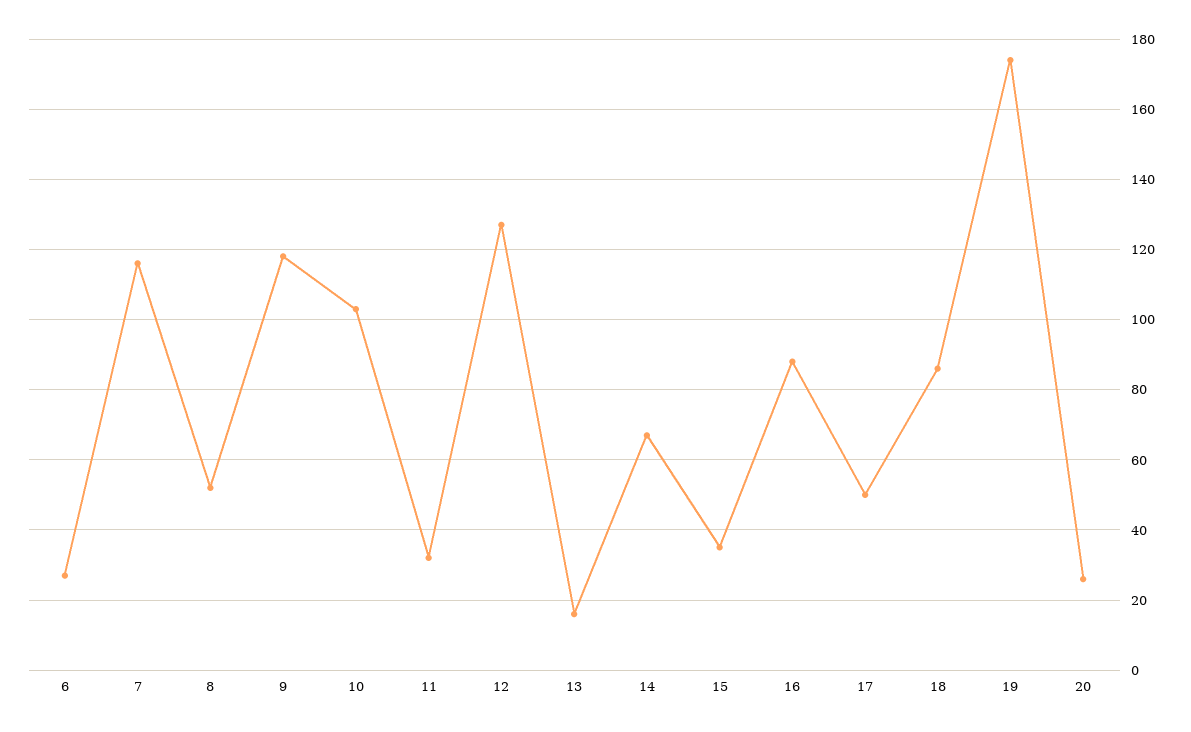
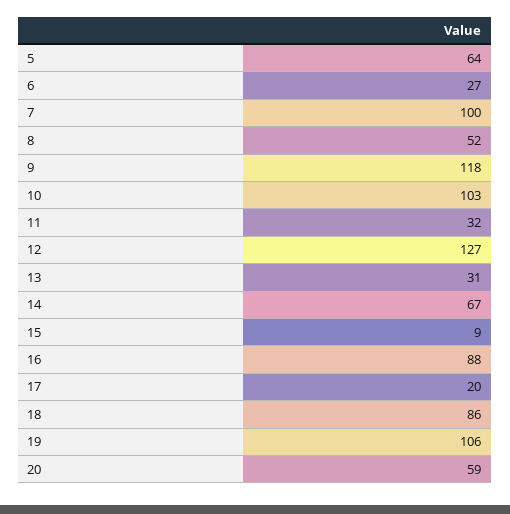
  {
    "6": 27,
-   "7": 115,
+   "7": 100,
    "8": 52,
    "9": 118,
    "10": 103,
    "11": 32,
    "12": 127,
-   "13": 15,
+   "13": 31,
    "14": 67,
-   "15": 35,
+   "15": 9,
    "16": 88,
-   "17": 50,
+   "17": 20,
    "18": 86,
-   "19": 175,
+   "19": 106,
-   "20": 25
+   "20": 59,
+   "5": 64
  }

